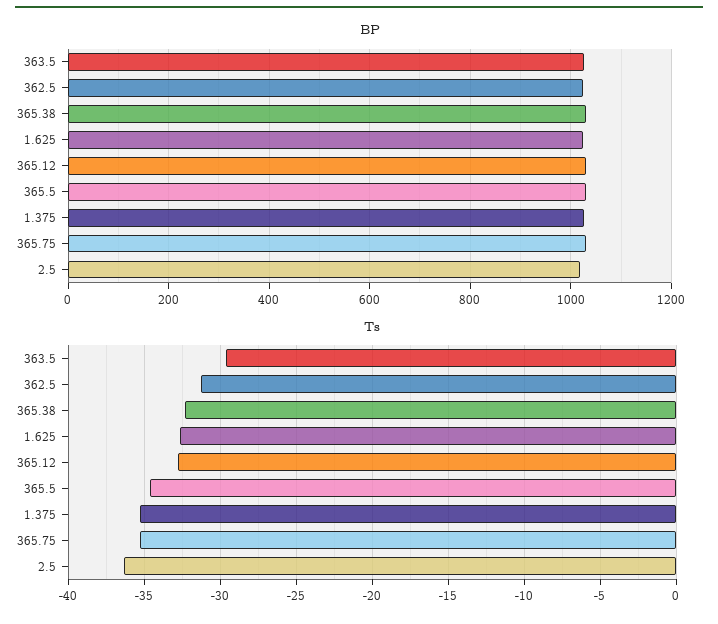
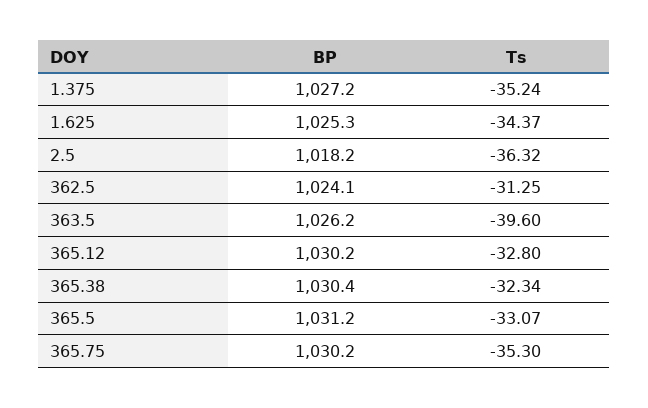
  {
    "BP": {
      "363.5": 1026.2,
      "362.5": 1024.1,
      "365.38": 1030.4,
      "1.625": 1025.3,
      "365.12": 1030.2,
      "365.5": 1031.2,
      "1.375": 1027.2,
      "365.75": 1030.2,
      "2.5": 1018.2
    },
    "Ts": {
-     "363.5": -29.5,
+     "363.5": -39.6,
      "362.5": -31.25,
      "365.38": -32.34,
-     "1.625": -32.5,
+     "1.625": -34.37,
      "365.12": -32.8,
-     "365.5": -34.5,
+     "365.5": -33.07,
      "1.375": -35.24,
      "365.75": -35.3,
      "2.5": -36.32
    }
  }

